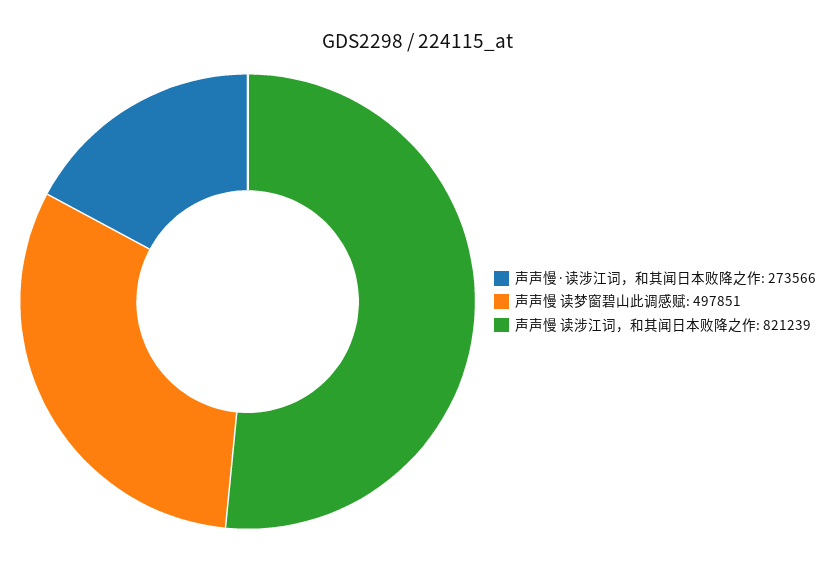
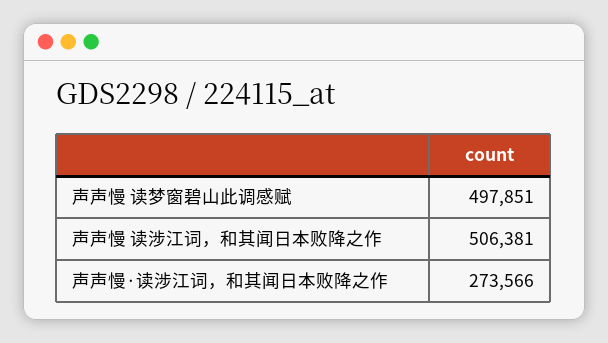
  {
    "声声慢·读涉江词，和其闻日本败降之作": 273566,
    "声声慢 读梦窗碧山此调感赋": 497851,
-   "声声慢 读涉江词，和其闻日本败降之作": 821239
+   "声声慢 读涉江词，和其闻日本败降之作": 506381
  }

